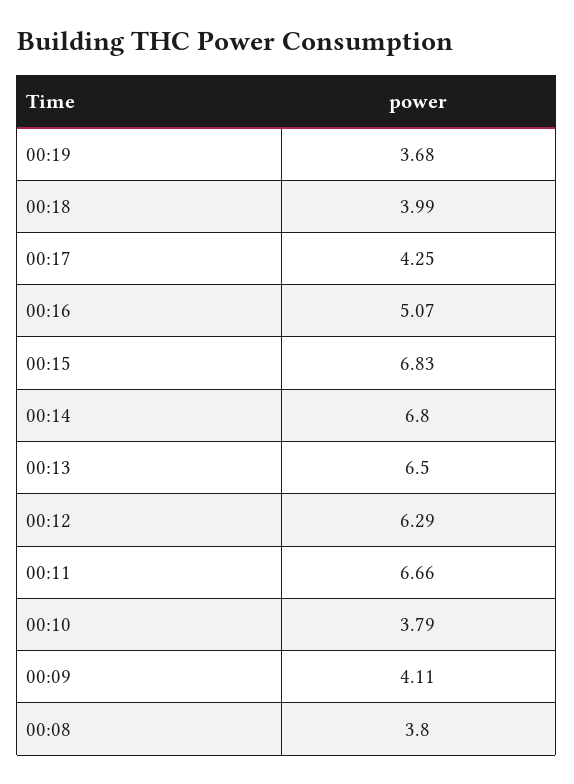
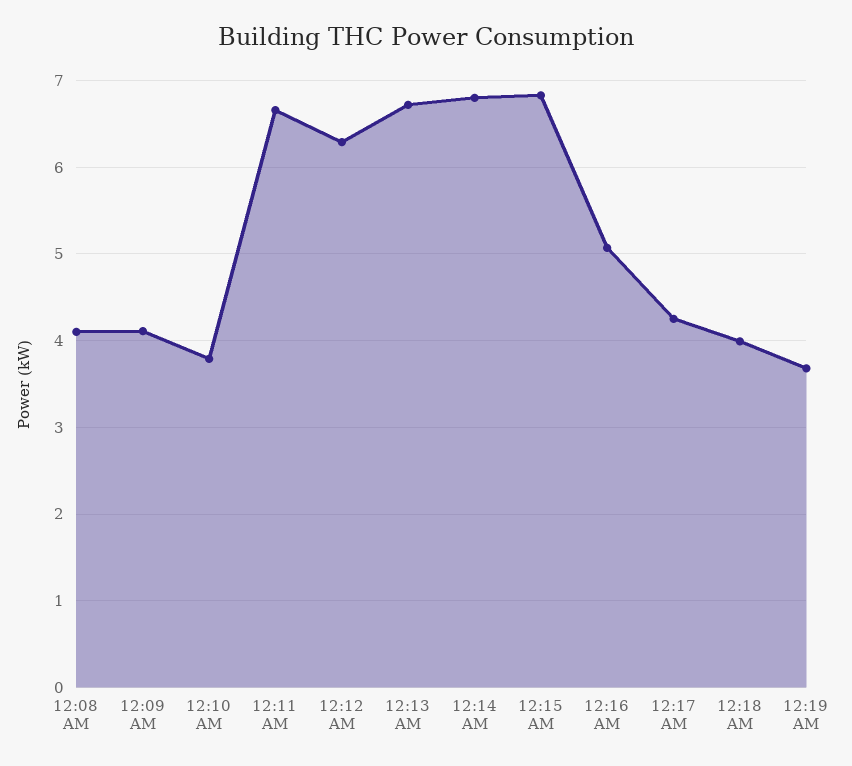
  {
    "00:19": 3.68,
    "00:18": 3.99,
    "00:17": 4.25,
    "00:16": 5.07,
    "00:15": 6.83,
    "00:14": 6.8,
-   "00:13": 6.5,
+   "00:13": 6.7,
    "00:12": 6.29,
    "00:11": 6.66,
    "00:10": 3.79,
    "00:09": 4.11,
-   "00:08": 3.8
+   "00:08": 4.1
  }

